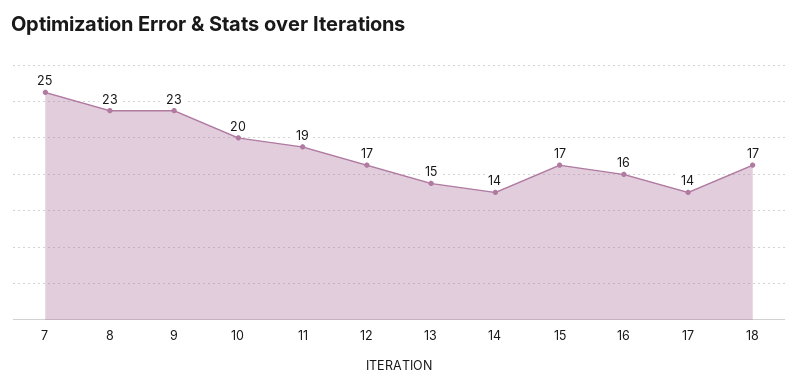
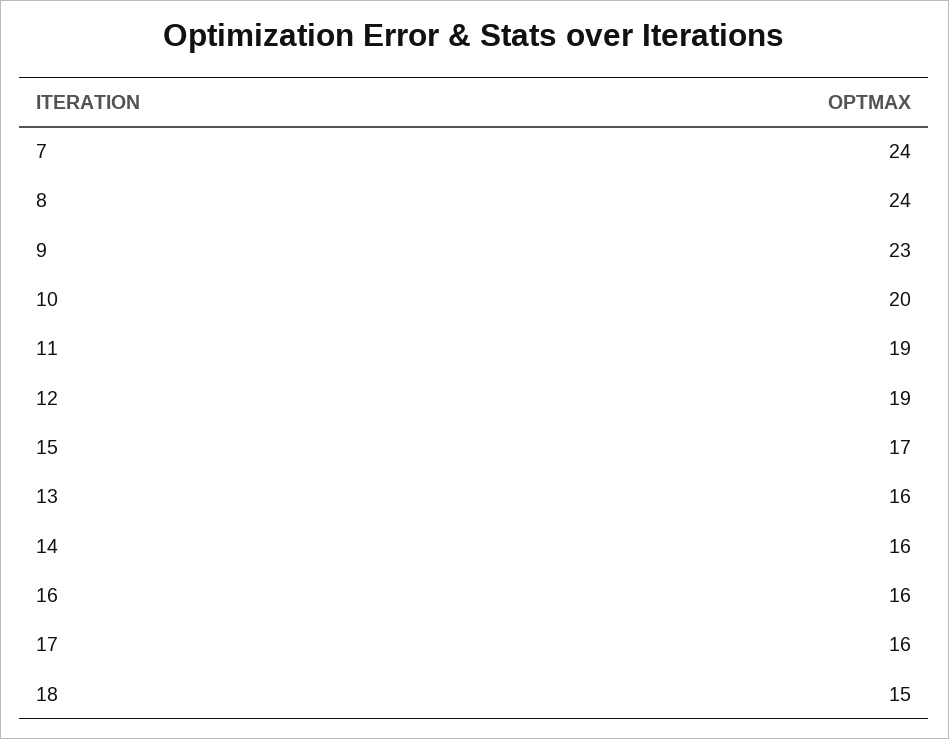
  {
-   "7": 25,
+   "7": 24,
-   "8": 23,
+   "8": 24,
    "9": 23,
    "10": 20,
    "11": 19,
-   "12": 17,
+   "12": 19,
-   "13": 15,
+   "13": 16,
-   "14": 14,
+   "14": 16,
    "15": 17,
    "16": 16,
-   "17": 14,
+   "17": 16,
-   "18": 17
+   "18": 15
  }

